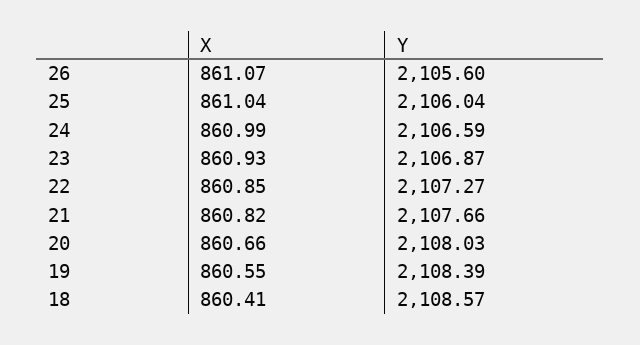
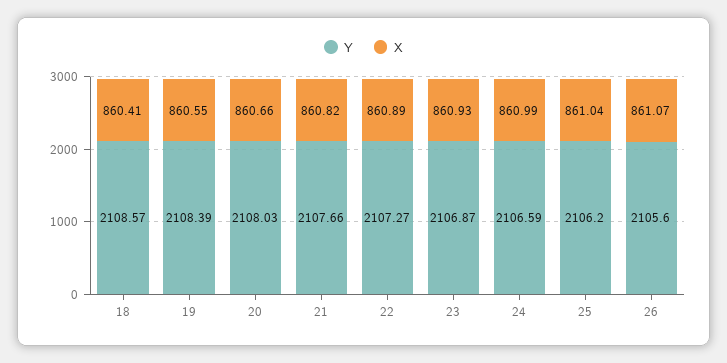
  {
    "X": {
      "26": 861.07,
      "25": 861.04,
      "24": 860.99,
      "23": 860.93,
-     "22": 860.85,
+     "22": 860.89,
      "21": 860.82,
      "20": 860.66,
      "19": 860.55,
      "18": 860.41
    },
    "Y": {
      "26": 2105.6,
-     "25": 2106.04,
+     "25": 2106.2,
      "24": 2106.59,
      "23": 2106.87,
      "22": 2107.27,
      "21": 2107.66,
      "20": 2108.03,
      "19": 2108.39,
      "18": 2108.57
    }
  }

